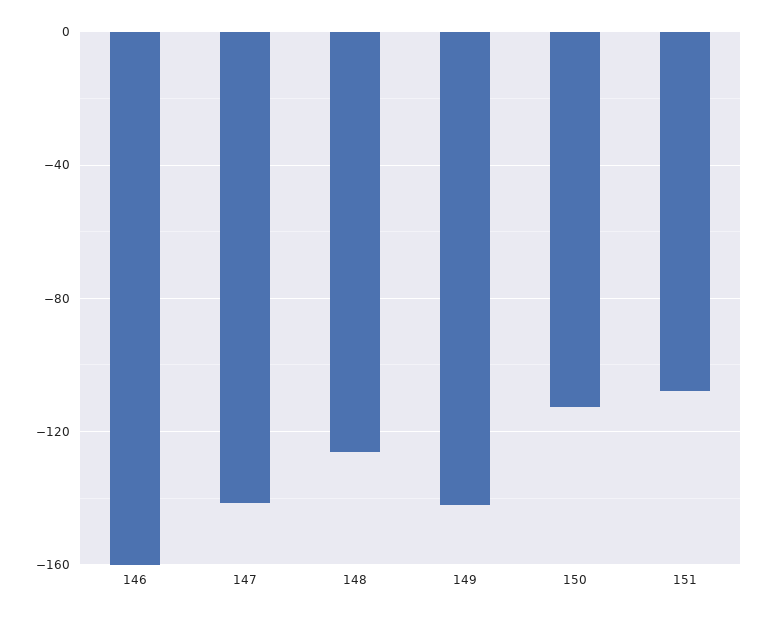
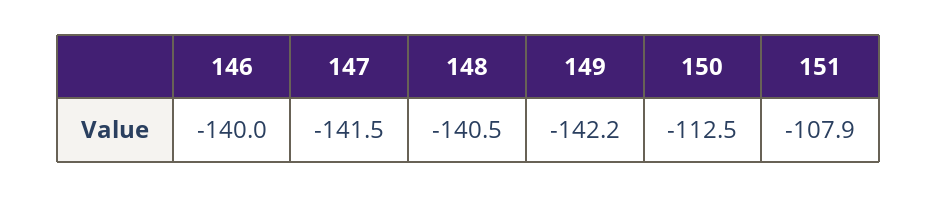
  {
-   "146": -160,
+   "146": -140,
    "147": -141.5,
-   "148": -125,
+   "148": -140.5,
    "149": -142.2,
    "150": -112.5,
    "151": -107.9
  }

